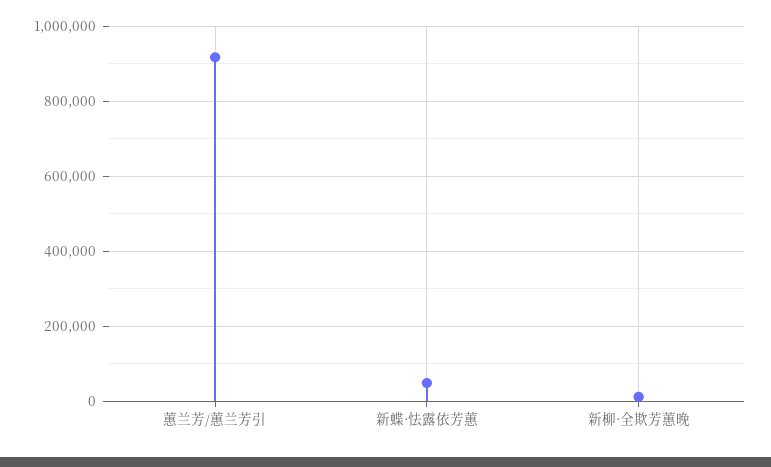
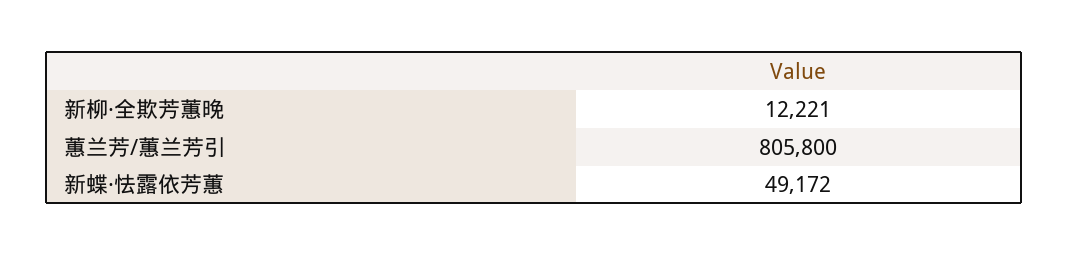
  {
-   "蕙兰芳/蕙兰芳引": 920000,
+   "蕙兰芳/蕙兰芳引": 805800,
    "新蝶·怯露依芳蕙": 49172,
    "新柳·全欺芳蕙晚": 12221
  }

